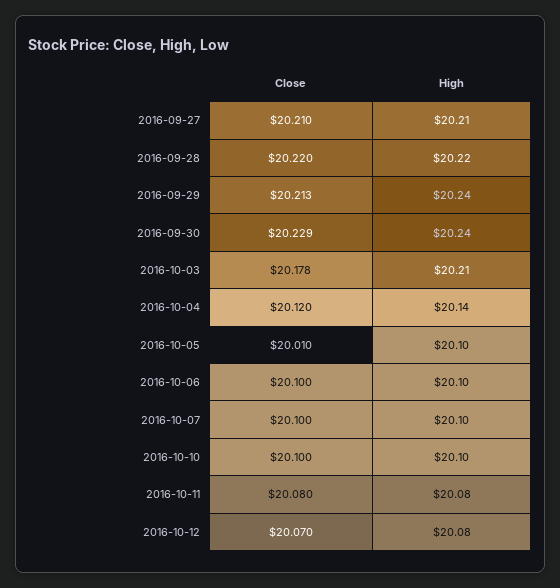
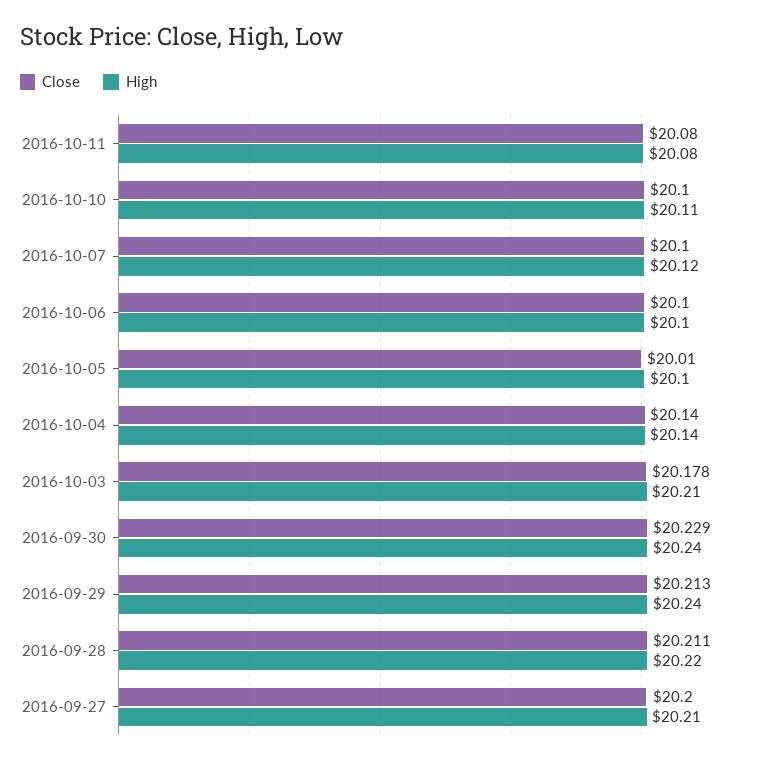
  {
    "Close": {
-     "2016-09-27": 20.21,
+     "2016-09-27": 20.2,
-     "2016-09-28": 20.22,
+     "2016-09-28": 20.211,
      "2016-09-29": 20.213,
      "2016-09-30": 20.229,
      "2016-10-03": 20.178,
-     "2016-10-04": 20.12,
+     "2016-10-04": 20.14,
      "2016-10-05": 20.01,
      "2016-10-06": 20.1,
      "2016-10-07": 20.1,
      "2016-10-10": 20.1,
-     "2016-10-11": 20.08,
+     "2016-10-11": 20.08
-     "2016-10-12": 20.07
    },
    "High": {
      "2016-09-27": 20.21,
      "2016-09-28": 20.22,
      "2016-09-29": 20.24,
      "2016-09-30": 20.24,
      "2016-10-03": 20.21,
      "2016-10-04": 20.14,
      "2016-10-05": 20.1,
      "2016-10-06": 20.1,
-     "2016-10-07": 20.1,
+     "2016-10-07": 20.12,
-     "2016-10-10": 20.1,
+     "2016-10-10": 20.11,
-     "2016-10-11": 20.08,
+     "2016-10-11": 20.08
-     "2016-10-12": 20.08
    }
  }

